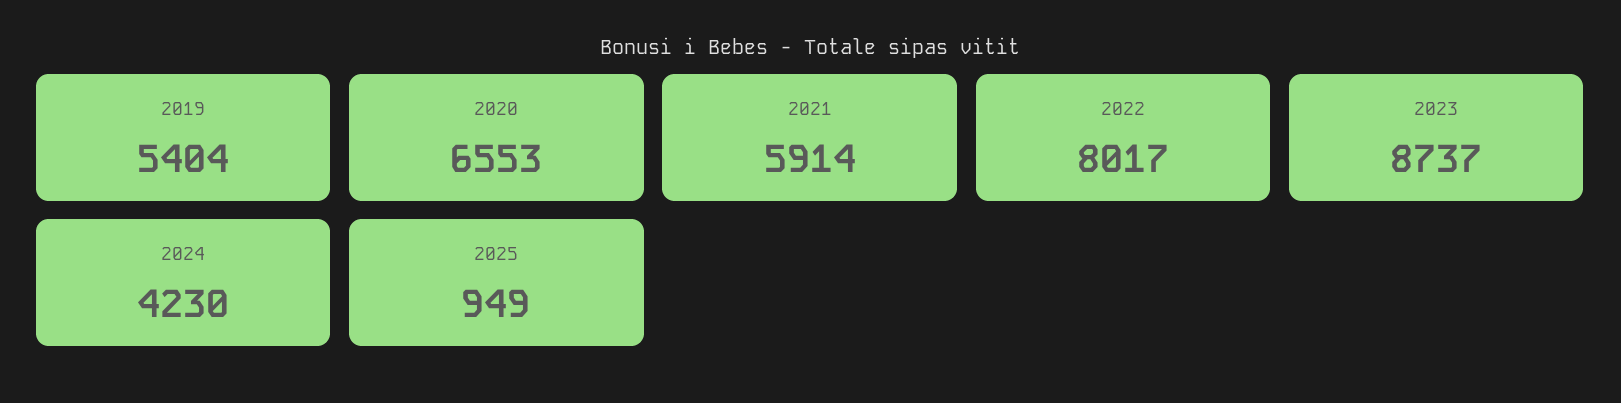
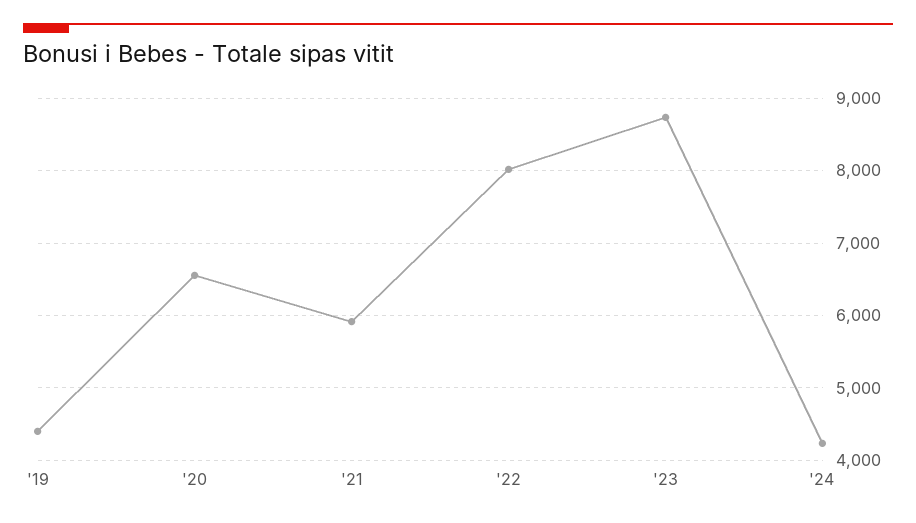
  {
-   "2019": 5404,
+   "2019": 4400,
    "2020": 6553,
    "2021": 5914,
    "2022": 8017,
    "2023": 8737,
-   "2024": 4230,
+   "2024": 4230
-   "2025": 949
  }

